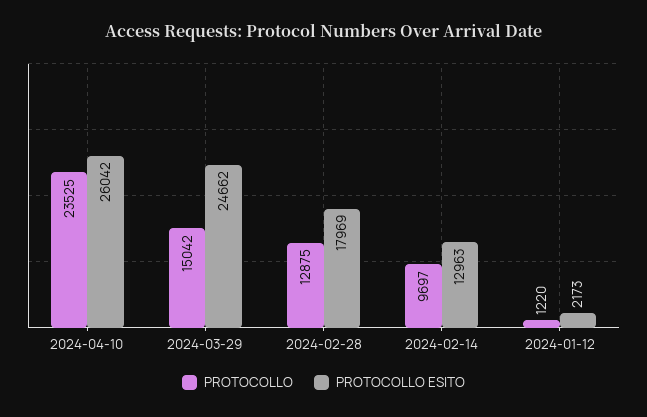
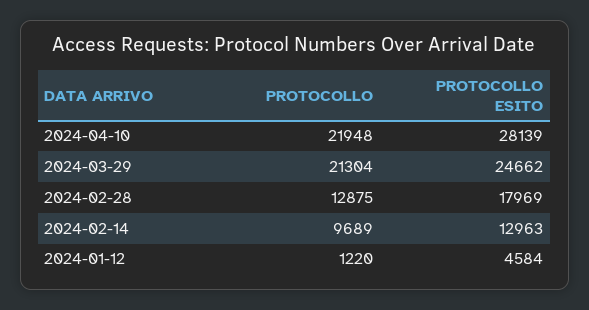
  {
    "PROTOCOLLO": {
-     "2024-04-10": 23525,
+     "2024-04-10": 21948,
-     "2024-03-29": 15042,
+     "2024-03-29": 21304,
      "2024-02-28": 12875,
-     "2024-02-14": 9697,
+     "2024-02-14": 9689,
      "2024-01-12": 1220
    },
    "PROTOCOLLO ESITO": {
-     "2024-04-10": 26042,
+     "2024-04-10": 28139,
      "2024-03-29": 24662,
      "2024-02-28": 17969,
      "2024-02-14": 12963,
-     "2024-01-12": 2173
+     "2024-01-12": 4584
    }
  }

